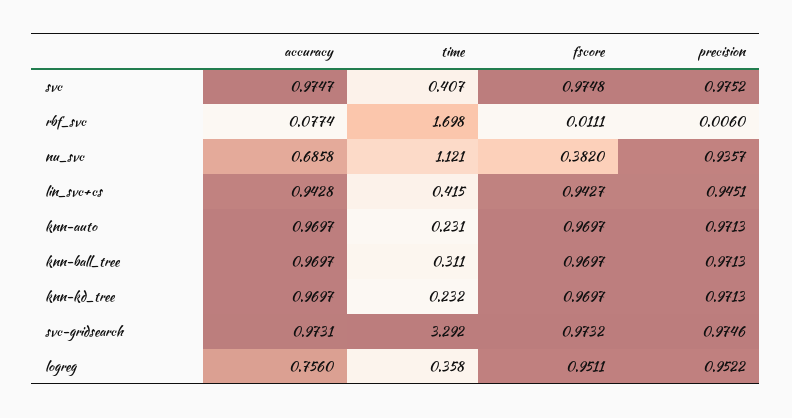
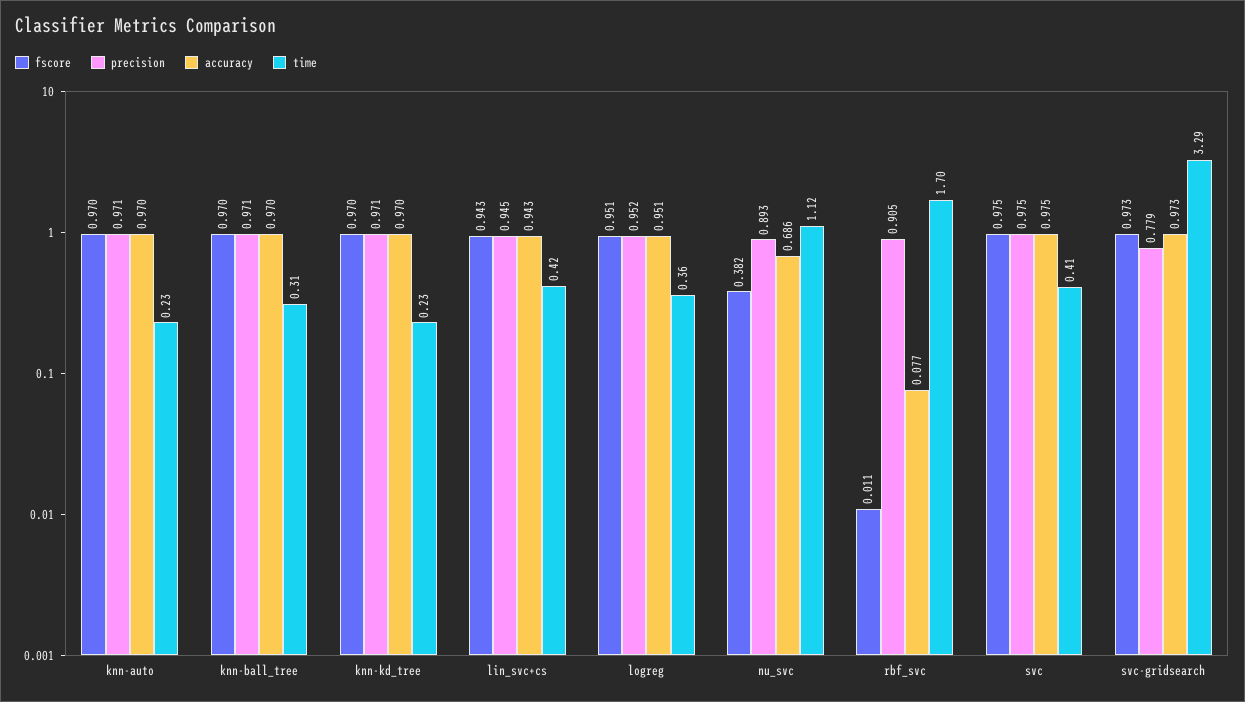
  {
    "accuracy": {
      "svc": 0.9747,
      "rbf_svc": 0.0774,
      "nu_svc": 0.6858,
      "lin_svc+cs": 0.9428,
      "knn-auto": 0.9697,
      "knn-ball_tree": 0.9697,
      "knn-kd_tree": 0.9697,
      "svc-gridsearch": 0.9731,
-     "logreg": 0.756
+     "logreg": 0.951
    },
    "time": {
      "svc": 0.407,
      "rbf_svc": 1.698,
      "nu_svc": 1.121,
      "lin_svc+cs": 0.415,
      "knn-auto": 0.231,
      "knn-ball_tree": 0.311,
      "knn-kd_tree": 0.232,
      "svc-gridsearch": 3.292,
      "logreg": 0.358
    },
    "fscore": {
      "svc": 0.9748,
      "rbf_svc": 0.0111,
      "nu_svc": 0.382,
      "lin_svc+cs": 0.9427,
      "knn-auto": 0.9697,
      "knn-ball_tree": 0.9697,
      "knn-kd_tree": 0.9697,
      "svc-gridsearch": 0.9732,
      "logreg": 0.9511
    },
    "precision": {
      "svc": 0.9752,
-     "rbf_svc": 0.006,
+     "rbf_svc": 0.905,
-     "nu_svc": 0.9357,
+     "nu_svc": 0.893,
      "lin_svc+cs": 0.9451,
      "knn-auto": 0.9713,
      "knn-ball_tree": 0.9713,
      "knn-kd_tree": 0.9713,
-     "svc-gridsearch": 0.9746,
+     "svc-gridsearch": 0.779,
      "logreg": 0.9522
    }
  }

